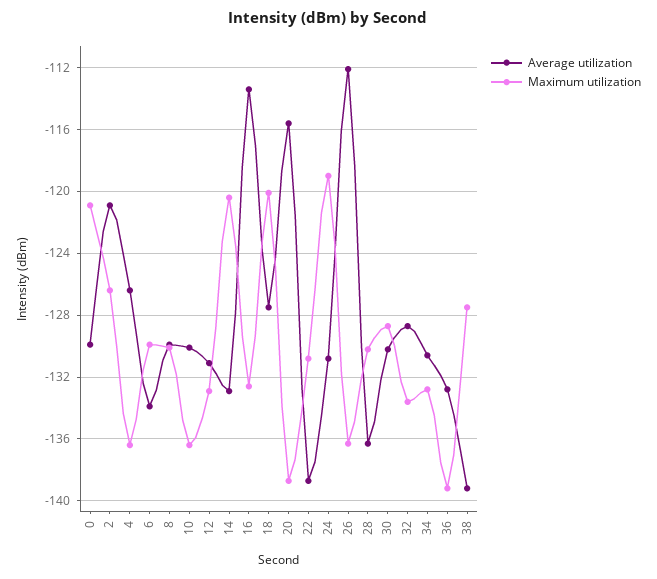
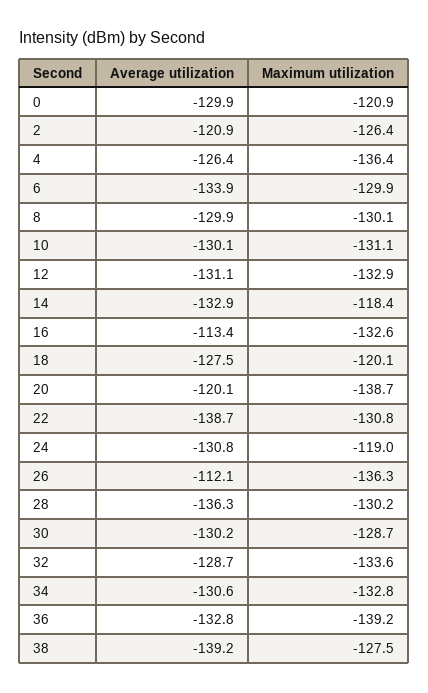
  {
    "Average utilization": {
      "0": -129.9,
      "2": -120.9,
      "4": -126.4,
      "6": -133.9,
      "8": -129.9,
      "10": -130.1,
      "12": -131.1,
      "14": -132.9,
      "16": -113.4,
      "18": -127.5,
-     "20": -115.5,
+     "20": -120.1,
      "22": -138.7,
      "24": -130.8,
      "26": -112.1,
      "28": -136.3,
      "30": -130.2,
      "32": -128.7,
      "34": -130.6,
      "36": -132.8,
      "38": -139.2
    },
    "Maximum utilization": {
      "0": -120.9,
      "2": -126.4,
      "4": -136.4,
      "6": -129.9,
      "8": -130.1,
-     "10": -136.5,
+     "10": -131.1,
      "12": -132.9,
-     "14": -120.5,
+     "14": -118.4,
      "16": -132.6,
      "18": -120.1,
      "20": -138.7,
      "22": -130.8,
      "24": -119,
      "26": -136.3,
      "28": -130.2,
      "30": -128.7,
      "32": -133.6,
      "34": -132.8,
      "36": -139.2,
      "38": -127.5
    }
  }

